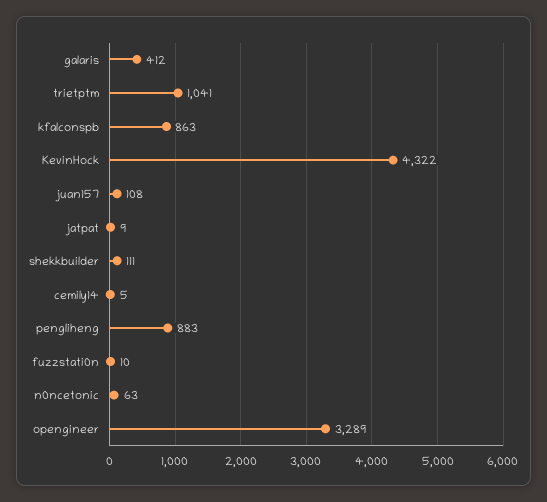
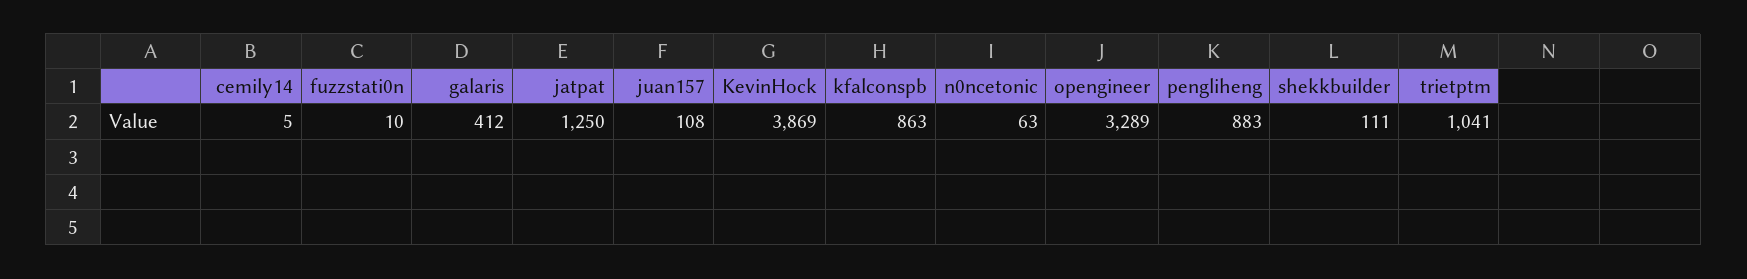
  {
    "galaris": 412,
    "trietptm": 1041,
    "kfalconspb": 863,
-   "KevinHock": 4322,
+   "KevinHock": 3869,
    "juan157": 108,
-   "jatpat": 9,
+   "jatpat": 1250,
    "shekkbuilder": 111,
    "cemily14": 5,
    "pengliheng": 883,
    "fuzzstati0n": 10,
    "n0ncetonic": 63,
    "opengineer": 3289
  }

